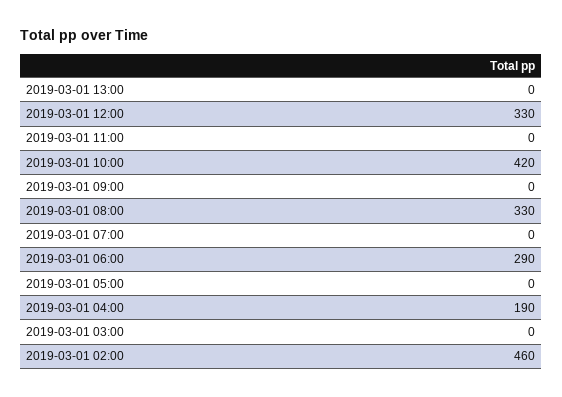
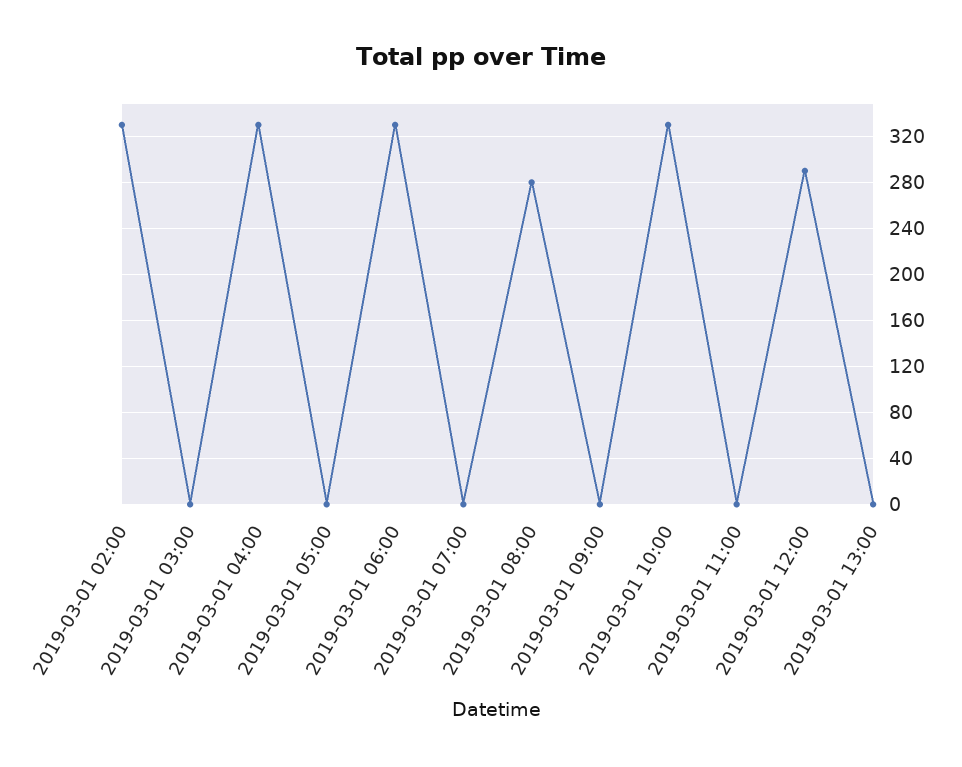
  {
    "2019-03-01 13:00": 0,
-   "2019-03-01 12:00": 330,
+   "2019-03-01 12:00": 290,
    "2019-03-01 11:00": 0,
-   "2019-03-01 10:00": 420,
+   "2019-03-01 10:00": 330,
    "2019-03-01 09:00": 0,
-   "2019-03-01 08:00": 330,
+   "2019-03-01 08:00": 280,
    "2019-03-01 07:00": 0,
-   "2019-03-01 06:00": 290,
+   "2019-03-01 06:00": 330,
    "2019-03-01 05:00": 0,
-   "2019-03-01 04:00": 190,
+   "2019-03-01 04:00": 330,
    "2019-03-01 03:00": 0,
-   "2019-03-01 02:00": 460
+   "2019-03-01 02:00": 330
  }

